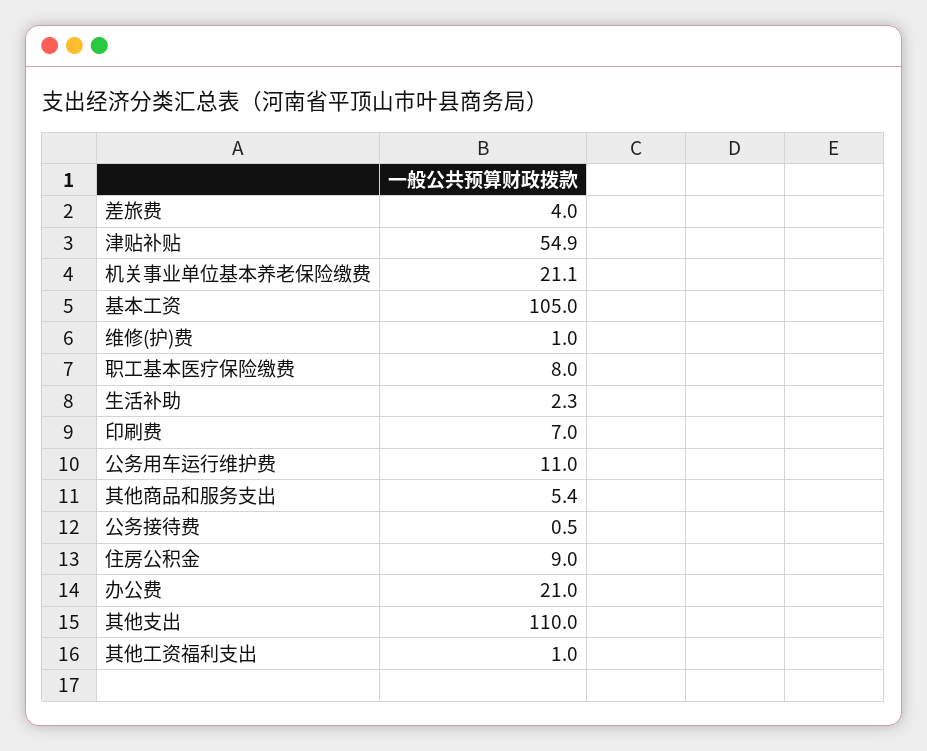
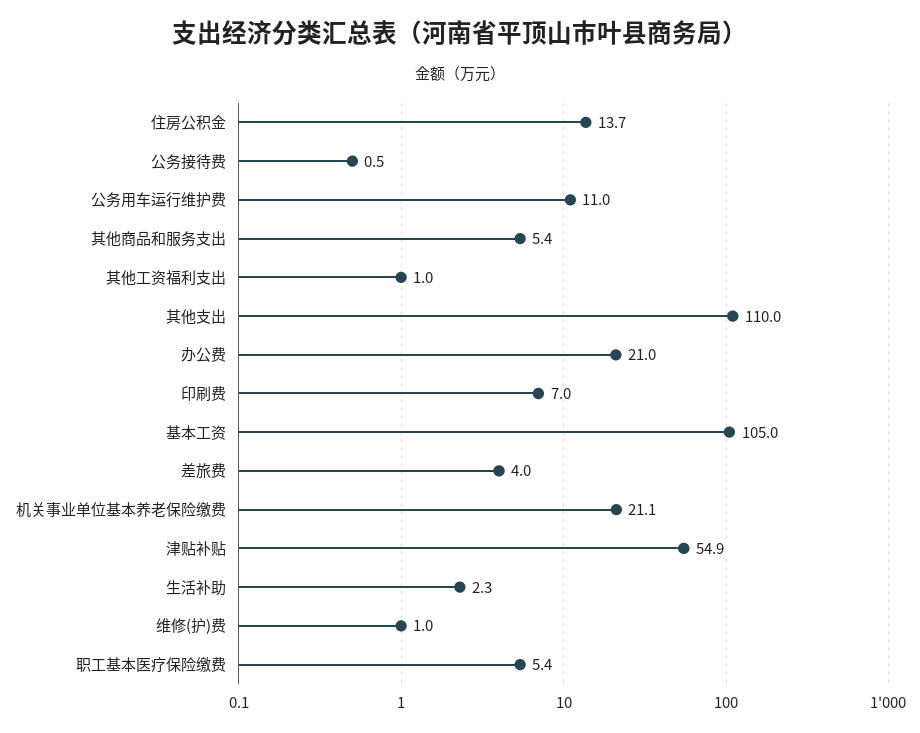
  {
    "差旅费": 4,
    "津贴补贴": 54.9,
    "机关事业单位基本养老保险缴费": 21.1,
    "基本工资": 105,
    "维修(护)费": 1,
-   "职工基本医疗保险缴费": 8,
+   "职工基本医疗保险缴费": 5.4,
    "生活补助": 2.3,
    "印刷费": 7,
    "公务用车运行维护费": 11,
    "其他商品和服务支出": 5.4,
    "公务接待费": 0.5,
-   "住房公积金": 9,
+   "住房公积金": 13.7,
    "办公费": 21,
    "其他支出": 110,
    "其他工资福利支出": 1
  }

